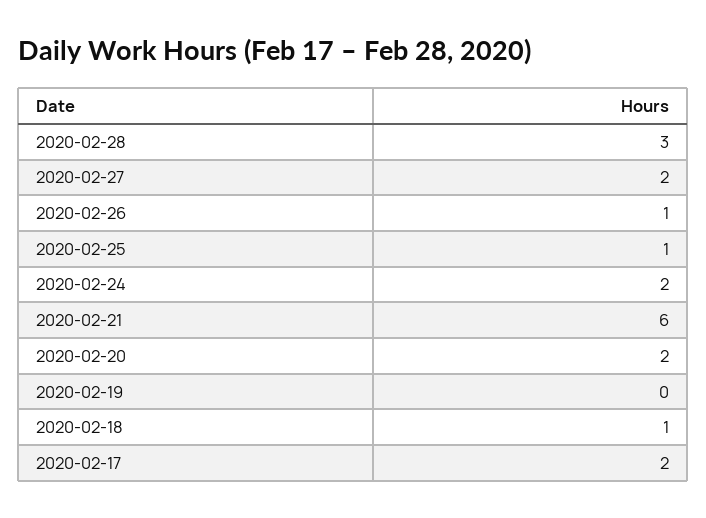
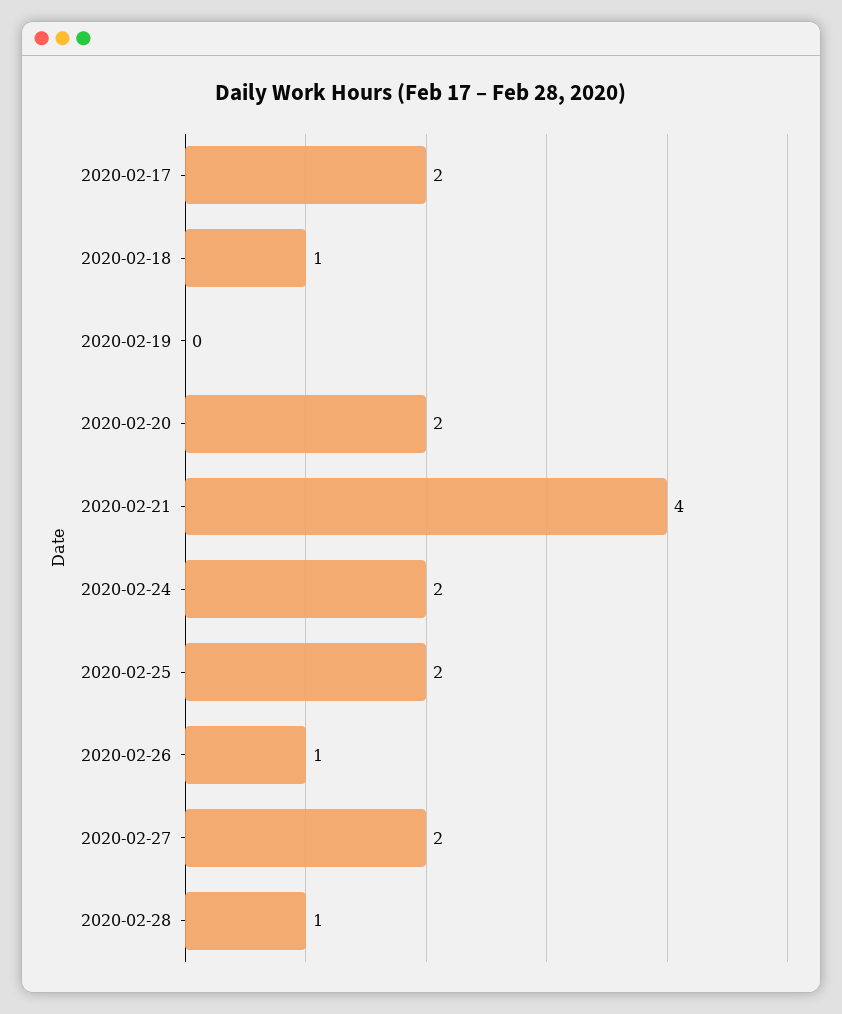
  {
-   "2020-02-28": 3,
+   "2020-02-28": 1,
    "2020-02-27": 2,
    "2020-02-26": 1,
-   "2020-02-25": 1,
+   "2020-02-25": 2,
    "2020-02-24": 2,
-   "2020-02-21": 6,
+   "2020-02-21": 4,
    "2020-02-20": 2,
    "2020-02-19": 0,
    "2020-02-18": 1,
    "2020-02-17": 2
  }

